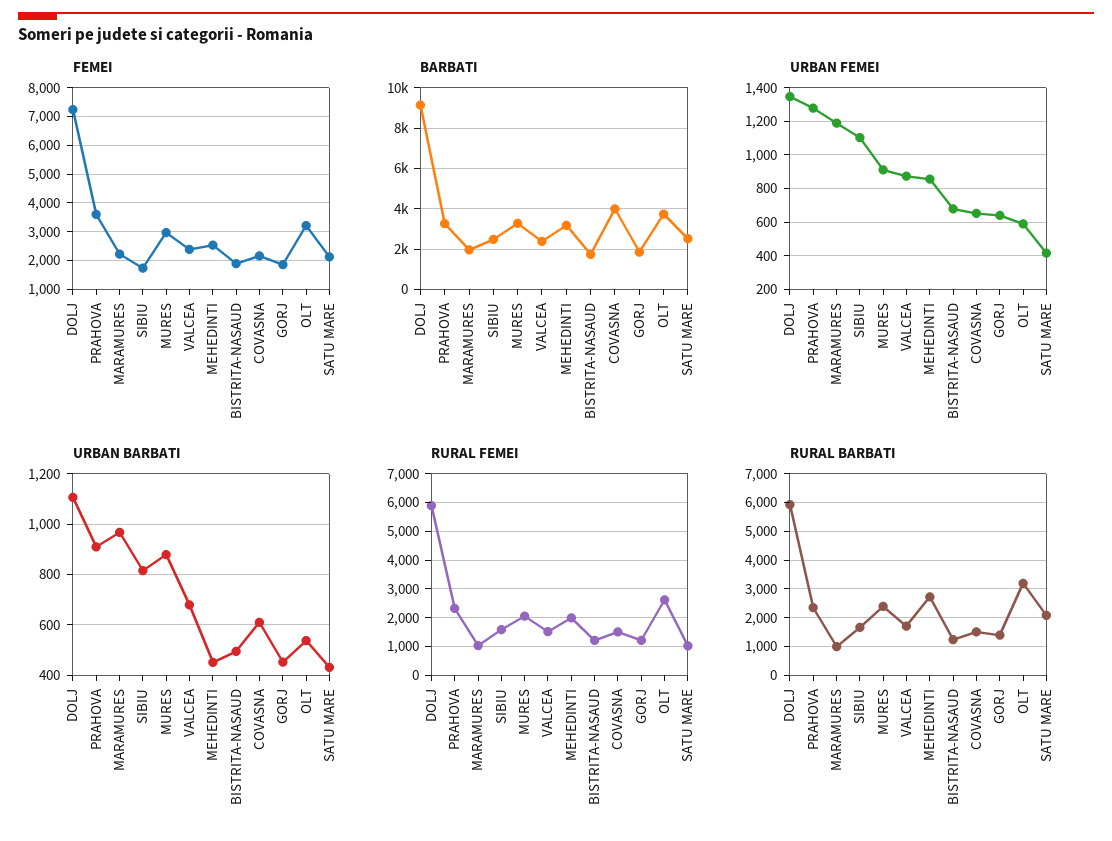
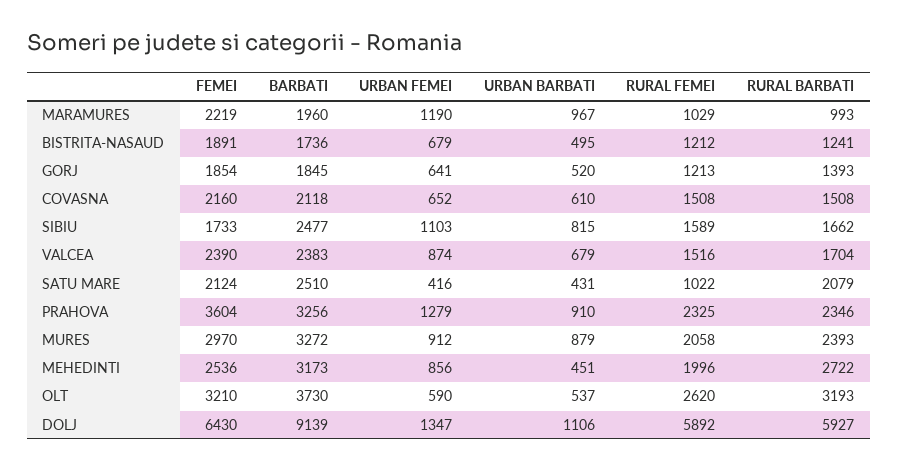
  {
    "FEMEI": {
-     "DOLJ": 7250,
+     "DOLJ": 6430,
      "PRAHOVA": 3604,
      "MARAMURES": 2219,
      "SIBIU": 1733,
      "MURES": 2970,
      "VALCEA": 2390,
      "MEHEDINTI": 2536,
      "BISTRITA-NASAUD": 1891,
      "COVASNA": 2160,
      "GORJ": 1854,
      "OLT": 3210,
      "SATU MARE": 2124
    },
    "BARBATI": {
      "DOLJ": 9139,
      "PRAHOVA": 3256,
      "MARAMURES": 1960,
      "SIBIU": 2477,
      "MURES": 3272,
      "VALCEA": 2383,
      "MEHEDINTI": 3173,
      "BISTRITA-NASAUD": 1736,
-     "COVASNA": 4000,
+     "COVASNA": 2118,
      "GORJ": 1845,
      "OLT": 3730,
      "SATU MARE": 2510
    },
    "URBAN FEMEI": {
      "DOLJ": 1347,
      "PRAHOVA": 1279,
      "MARAMURES": 1190,
      "SIBIU": 1103,
      "MURES": 912,
      "VALCEA": 874,
      "MEHEDINTI": 856,
      "BISTRITA-NASAUD": 679,
      "COVASNA": 652,
      "GORJ": 641,
      "OLT": 590,
      "SATU MARE": 416
    },
    "URBAN BARBATI": {
      "DOLJ": 1106,
      "PRAHOVA": 910,
      "MARAMURES": 967,
      "SIBIU": 815,
      "MURES": 879,
      "VALCEA": 679,
      "MEHEDINTI": 451,
      "BISTRITA-NASAUD": 495,
      "COVASNA": 610,
-     "GORJ": 450,
+     "GORJ": 520,
      "OLT": 537,
      "SATU MARE": 431
    },
    "RURAL FEMEI": {
      "DOLJ": 5892,
      "PRAHOVA": 2325,
      "MARAMURES": 1029,
      "SIBIU": 1589,
      "MURES": 2058,
      "VALCEA": 1516,
      "MEHEDINTI": 1996,
      "BISTRITA-NASAUD": 1212,
      "COVASNA": 1508,
      "GORJ": 1213,
      "OLT": 2620,
      "SATU MARE": 1022
    },
    "RURAL BARBATI": {
      "DOLJ": 5927,
      "PRAHOVA": 2346,
      "MARAMURES": 993,
      "SIBIU": 1662,
      "MURES": 2393,
      "VALCEA": 1704,
      "MEHEDINTI": 2722,
      "BISTRITA-NASAUD": 1241,
      "COVASNA": 1508,
      "GORJ": 1393,
      "OLT": 3193,
      "SATU MARE": 2079
    }
  }

